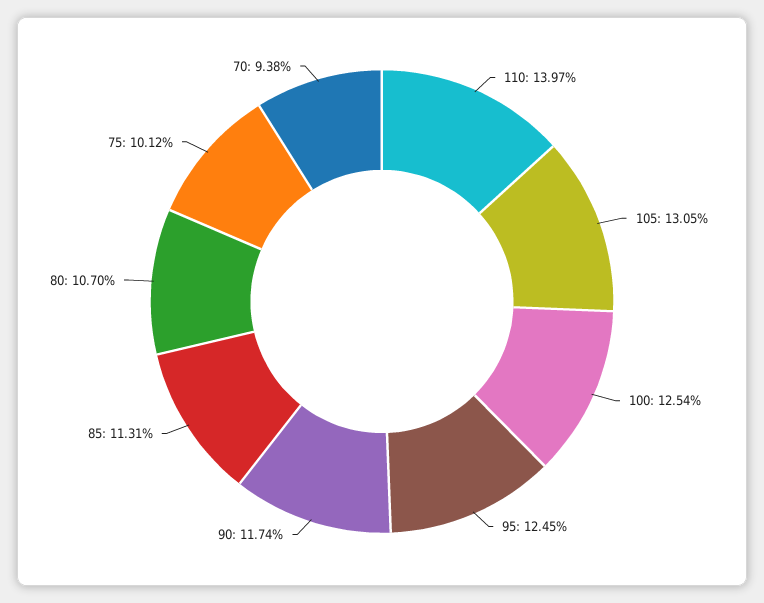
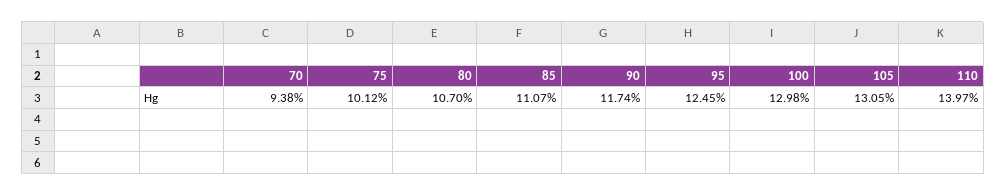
  {
    "110": 13.97,
    "105": 13.05,
-   "100": 12.54,
+   "100": 12.98,
    "95": 12.45,
    "90": 11.74,
-   "85": 11.31,
+   "85": 11.07,
    "80": 10.7,
    "75": 10.12,
    "70": 9.38
  }

